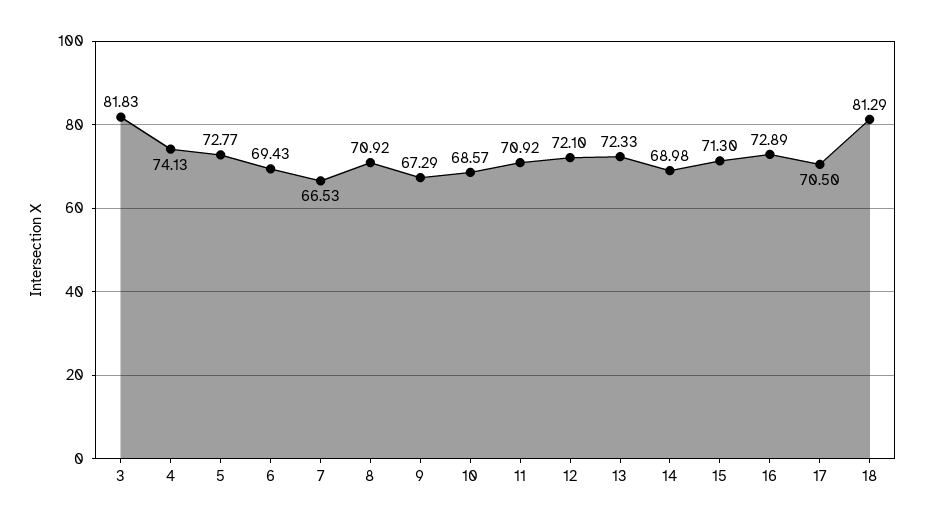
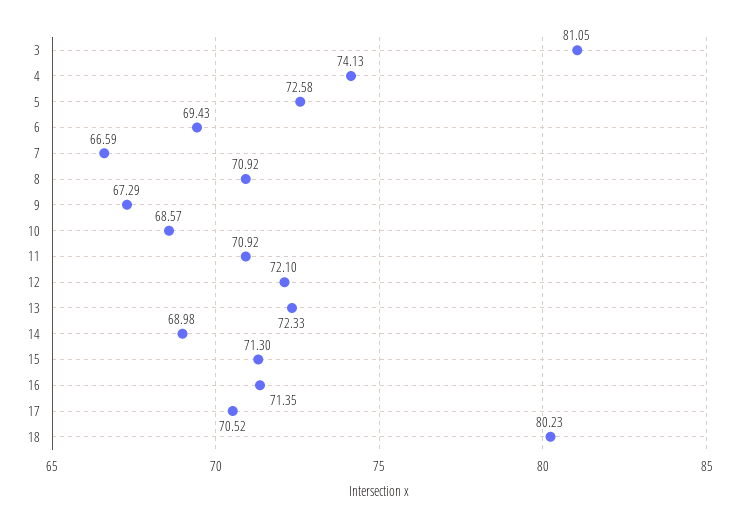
  {
-   "3": 81.83,
+   "3": 81.05,
    "4": 74.13,
-   "5": 72.77,
+   "5": 72.58,
    "6": 69.43,
-   "7": 66.53,
+   "7": 66.59,
    "8": 70.92,
    "9": 67.29,
    "10": 68.57,
    "11": 70.92,
    "12": 72.1,
    "13": 72.33,
    "14": 68.98,
    "15": 71.3,
-   "16": 72.89,
+   "16": 71.35,
-   "17": 70.5,
+   "17": 70.52,
-   "18": 81.29
+   "18": 80.23
  }

